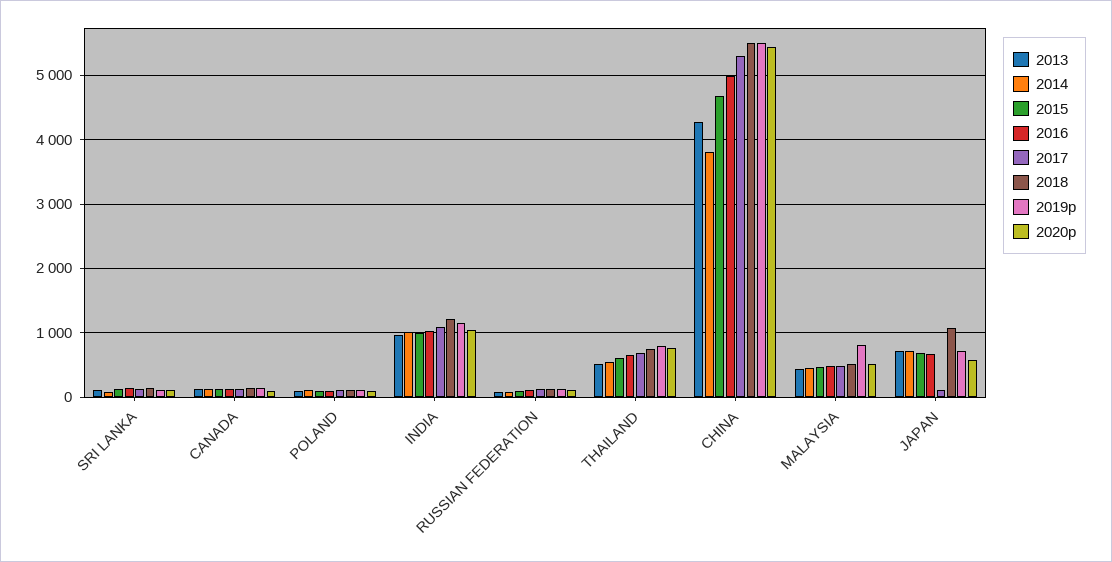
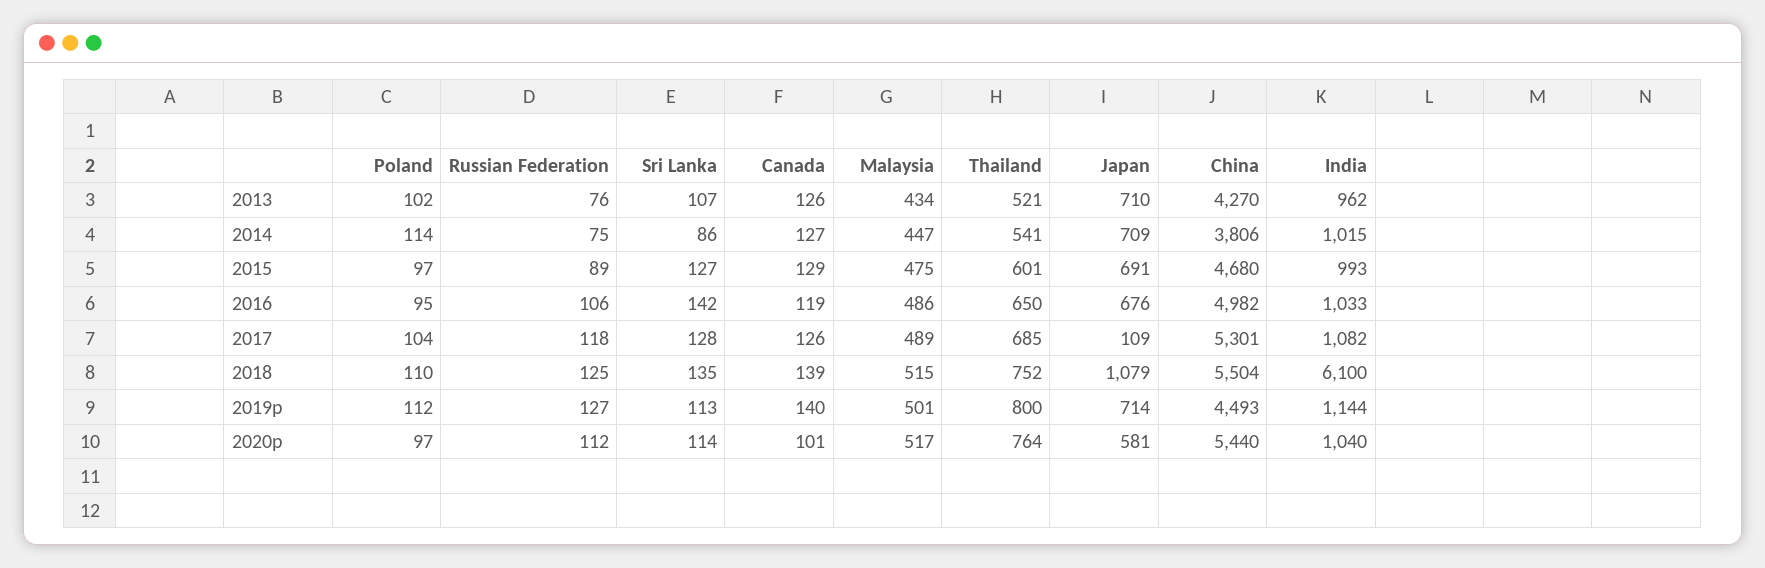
  {
    "2013": {
      "SRI LANKA": 107,
      "CANADA": 126,
      "POLAND": 102,
      "INDIA": 962,
      "RUSSIAN FEDERATION": 76,
      "THAILAND": 521,
      "CHINA": 4270,
      "MALAYSIA": 434,
      "JAPAN": 710
    },
    "2014": {
      "SRI LANKA": 86,
      "CANADA": 127,
      "POLAND": 114,
      "INDIA": 1015,
      "RUSSIAN FEDERATION": 75,
      "THAILAND": 541,
      "CHINA": 3806,
      "MALAYSIA": 447,
      "JAPAN": 709
    },
    "2015": {
      "SRI LANKA": 127,
      "CANADA": 129,
      "POLAND": 97,
      "INDIA": 993,
      "RUSSIAN FEDERATION": 89,
      "THAILAND": 601,
      "CHINA": 4680,
      "MALAYSIA": 475,
      "JAPAN": 691
    },
    "2016": {
      "SRI LANKA": 142,
      "CANADA": 119,
      "POLAND": 95,
      "INDIA": 1033,
      "RUSSIAN FEDERATION": 106,
      "THAILAND": 650,
      "CHINA": 4982,
      "MALAYSIA": 486,
      "JAPAN": 676
    },
    "2017": {
      "SRI LANKA": 128,
      "CANADA": 126,
      "POLAND": 104,
      "INDIA": 1082,
      "RUSSIAN FEDERATION": 118,
      "THAILAND": 685,
      "CHINA": 5301,
      "MALAYSIA": 489,
      "JAPAN": 109
    },
    "2018": {
      "SRI LANKA": 135,
      "CANADA": 139,
      "POLAND": 110,
-     "INDIA": 1200,
+     "INDIA": 6100,
      "RUSSIAN FEDERATION": 125,
      "THAILAND": 752,
      "CHINA": 5504,
      "MALAYSIA": 515,
      "JAPAN": 1079
    },
    "2019p": {
      "SRI LANKA": 113,
      "CANADA": 140,
      "POLAND": 112,
      "INDIA": 1144,
      "RUSSIAN FEDERATION": 127,
      "THAILAND": 800,
-     "CHINA": 5500,
+     "CHINA": 4493,
-     "MALAYSIA": 800,
+     "MALAYSIA": 501,
      "JAPAN": 714
    },
    "2020p": {
      "SRI LANKA": 114,
      "CANADA": 101,
      "POLAND": 97,
      "INDIA": 1040,
      "RUSSIAN FEDERATION": 112,
      "THAILAND": 764,
      "CHINA": 5440,
      "MALAYSIA": 517,
      "JAPAN": 581
    }
  }

